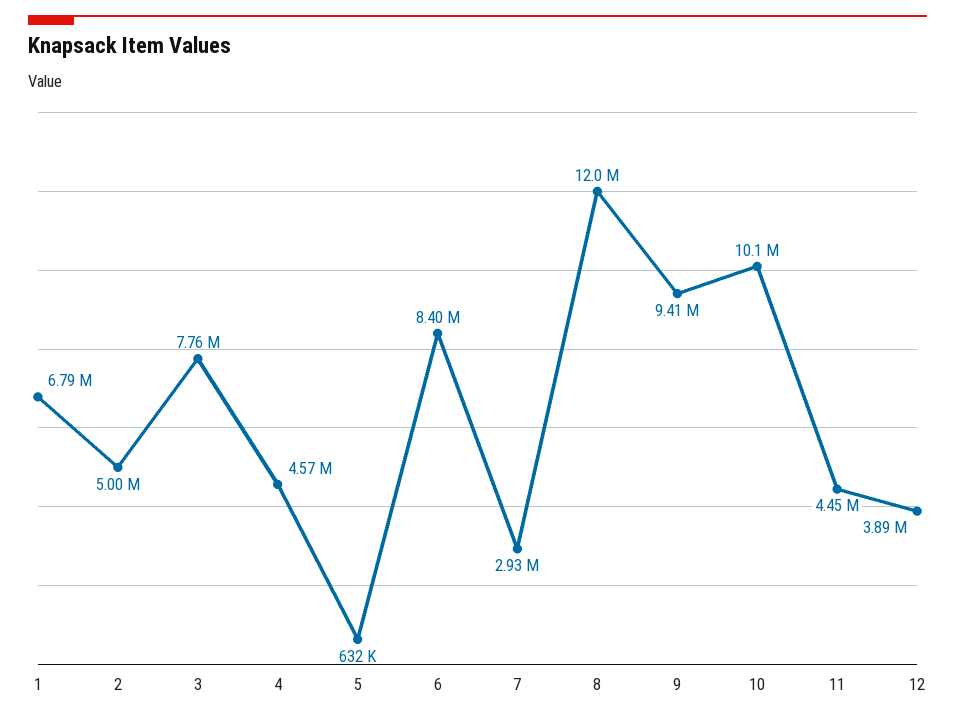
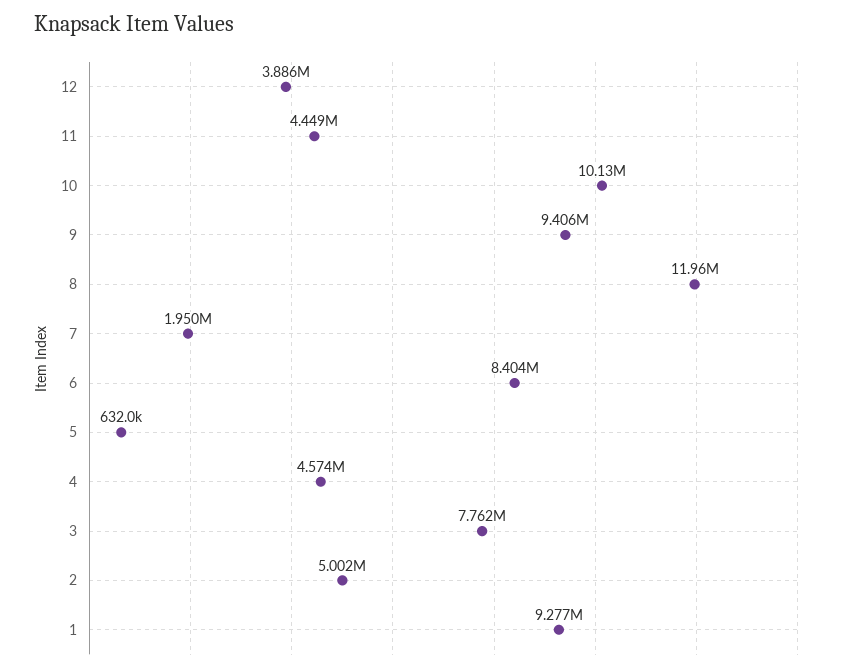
  {
-   "1": 6790000,
+   "1": 9277000,
    "2": 5002000,
    "3": 7762000,
    "4": 4574000,
    "5": 632000,
    "6": 8404000,
-   "7": 2930000,
+   "7": 1950000,
    "8": 11960000,
    "9": 9406000,
    "10": 10130000,
    "11": 4449000,
    "12": 3886000
  }

